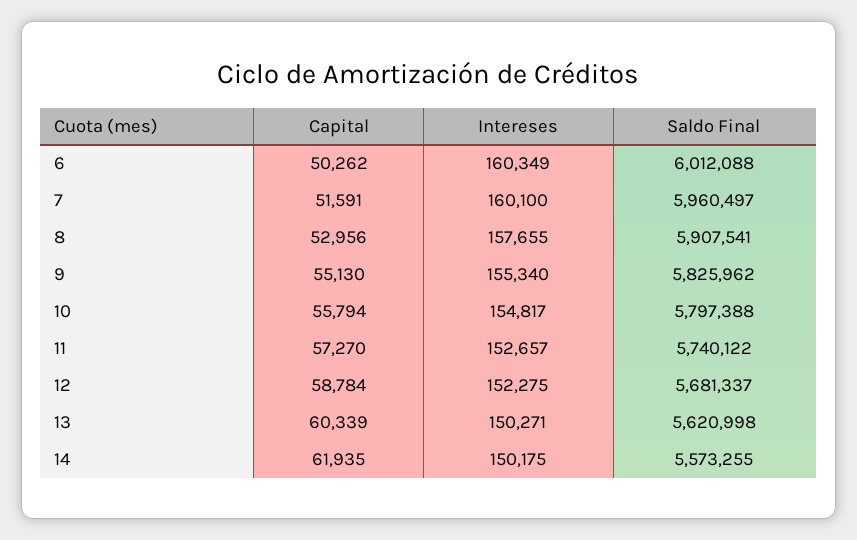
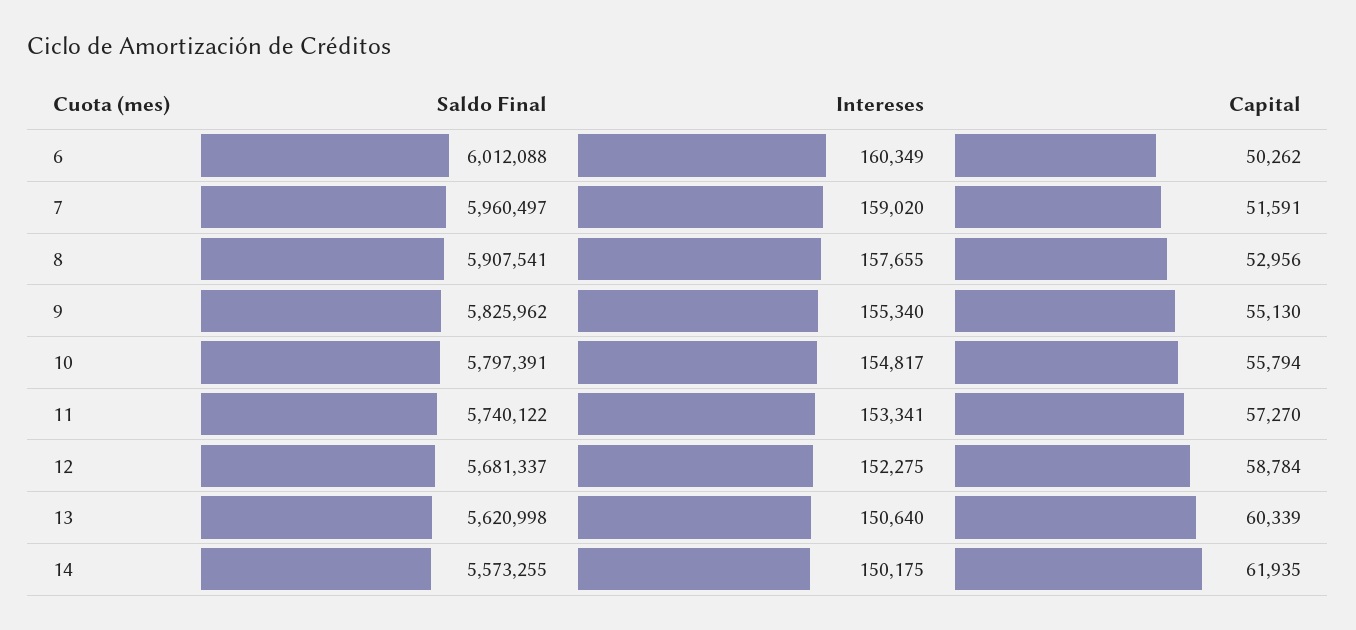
  {
    "Capital": {
      "6": 50262,
      "7": 51591,
      "8": 52956,
      "9": 55130,
      "10": 55794,
      "11": 57270,
      "12": 58784,
      "13": 60339,
      "14": 61935
    },
    "Intereses": {
      "6": 160349,
-     "7": 160100,
+     "7": 159020,
      "8": 157655,
      "9": 155340,
      "10": 154817,
-     "11": 152657,
+     "11": 153341,
      "12": 152275,
-     "13": 150271,
+     "13": 150640,
      "14": 150175
    },
    "Saldo Final": {
      "6": 6012088,
      "7": 5960497,
      "8": 5907541,
      "9": 5825962,
-     "10": 5797388,
+     "10": 5797391,
      "11": 5740122,
      "12": 5681337,
      "13": 5620998,
      "14": 5573255
    }
  }

